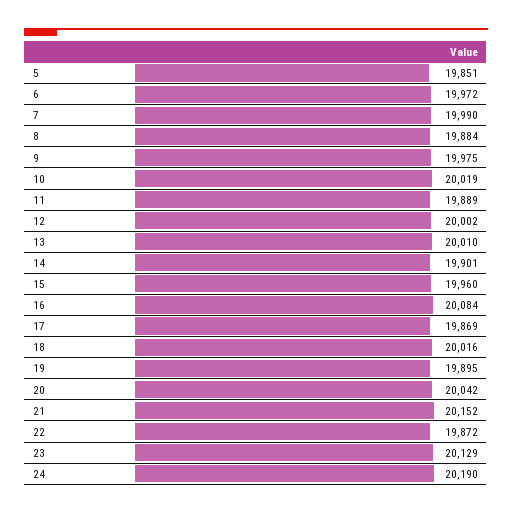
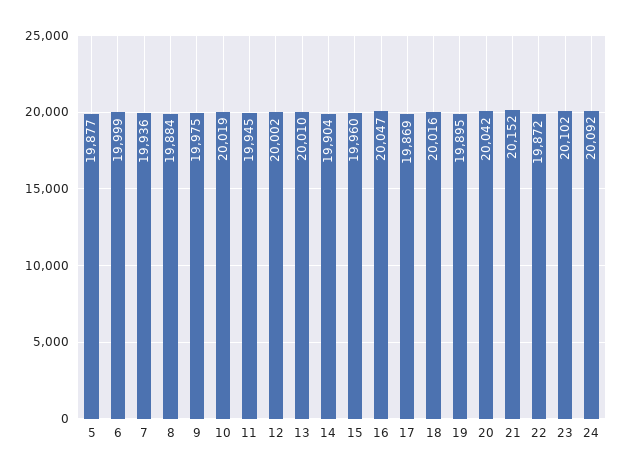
  {
-   "5": 19851,
+   "5": 19877,
-   "6": 19972,
+   "6": 19999,
-   "7": 19990,
+   "7": 19936,
    "8": 19884,
    "9": 19975,
    "10": 20019,
-   "11": 19889,
+   "11": 19945,
    "12": 20002,
    "13": 20010,
-   "14": 19901,
+   "14": 19904,
    "15": 19960,
-   "16": 20084,
+   "16": 20047,
    "17": 19869,
    "18": 20016,
    "19": 19895,
    "20": 20042,
    "21": 20152,
    "22": 19872,
-   "23": 20129,
+   "23": 20102,
-   "24": 20190
+   "24": 20092
  }

